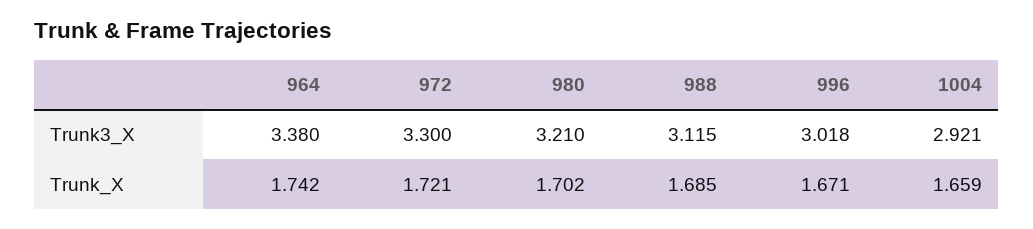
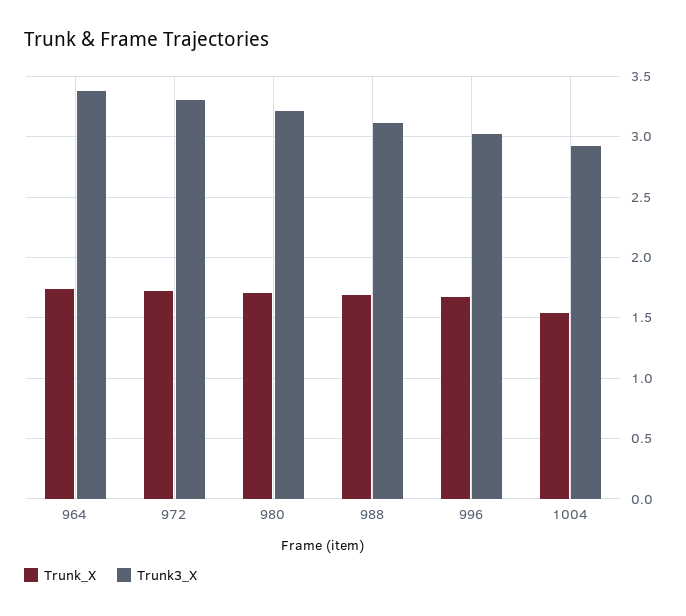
  {
    "Trunk3_X": {
      "964": 3.38,
      "972": 3.3,
      "980": 3.21,
      "988": 3.115,
      "996": 3.018,
      "1004": 2.921
    },
    "Trunk_X": {
      "964": 1.742,
      "972": 1.721,
      "980": 1.702,
      "988": 1.685,
      "996": 1.671,
-     "1004": 1.659
+     "1004": 1.55
    }
  }

